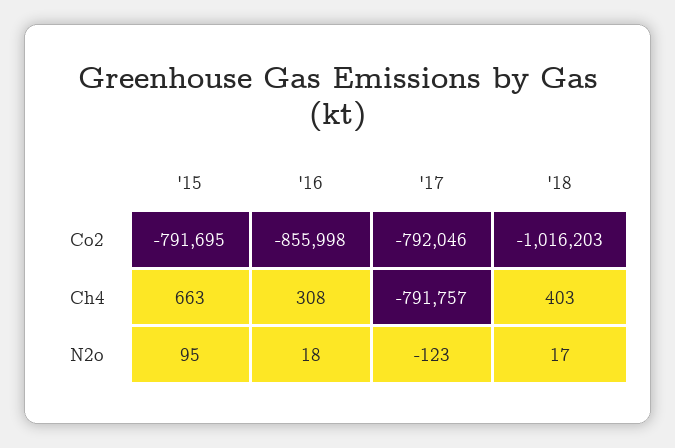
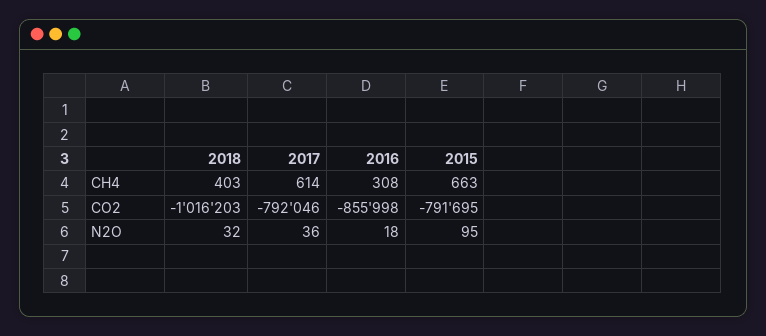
  {
    "'15": {
      "Co2": -791695,
      "Ch4": 663,
      "N2o": 95
    },
    "'16": {
      "Co2": -855998,
      "Ch4": 308,
      "N2o": 18
    },
    "'17": {
      "Co2": -792046,
-     "Ch4": -791757,
+     "Ch4": 614,
-     "N2o": -123
+     "N2o": 36
    },
    "'18": {
      "Co2": -1016203,
      "Ch4": 403,
-     "N2o": 17
+     "N2o": 32
    }
  }

